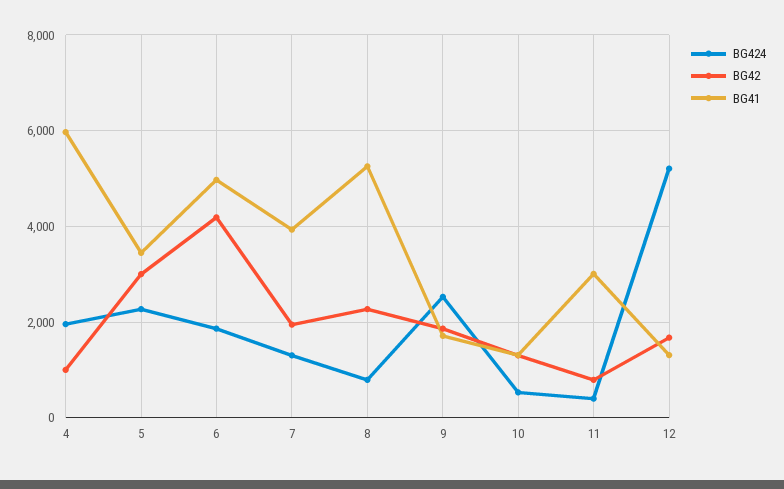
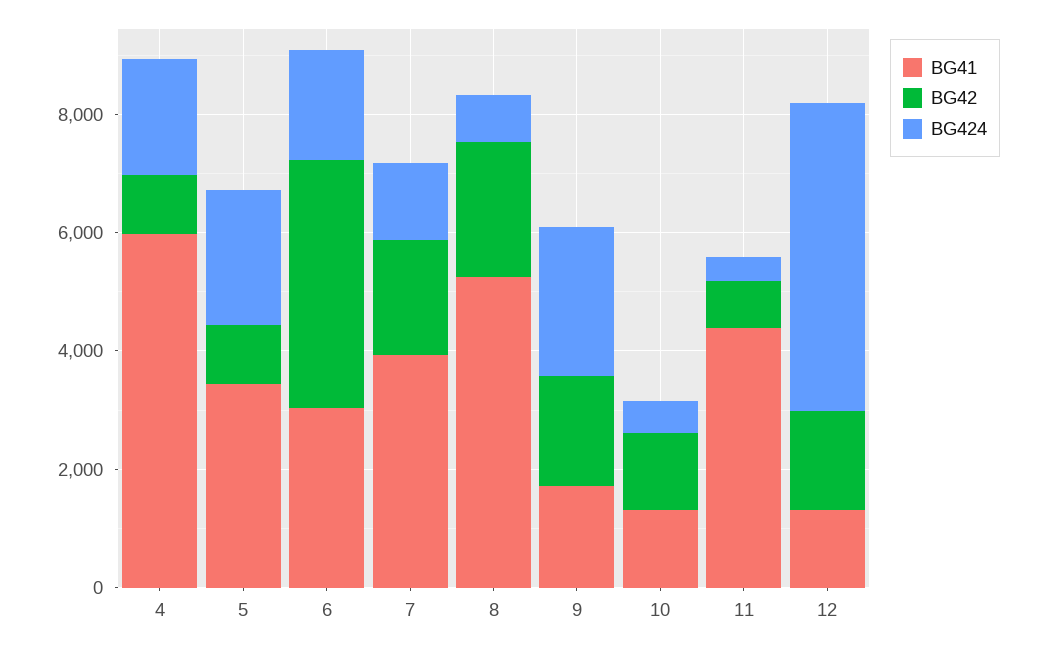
  {
    "BG424": {
      "4": 2000,
      "5": 2200,
      "6": 1800,
      "7": 1400,
      "8": 800,
      "9": 2600,
      "10": 600,
      "11": 400,
      "12": 5200
    },
    "BG42": {
      "4": 1000,
-     "5": 3000,
+     "5": 1000,
      "6": 4200,
      "7": 2000,
      "8": 2200,
      "9": 1800,
      "10": 1400,
      "11": 800,
      "12": 1600
    },
    "BG41": {
      "4": 6000,
      "5": 3400,
-     "6": 5000,
+     "6": 3000,
      "7": 4000,
      "8": 5200,
      "9": 1800,
      "10": 1400,
-     "11": 3000,
+     "11": 4500,
      "12": 1400
    }
  }

